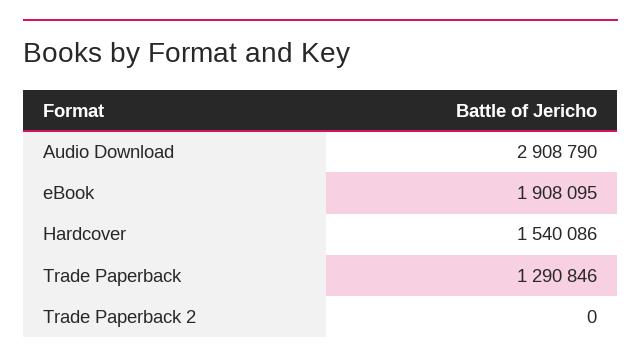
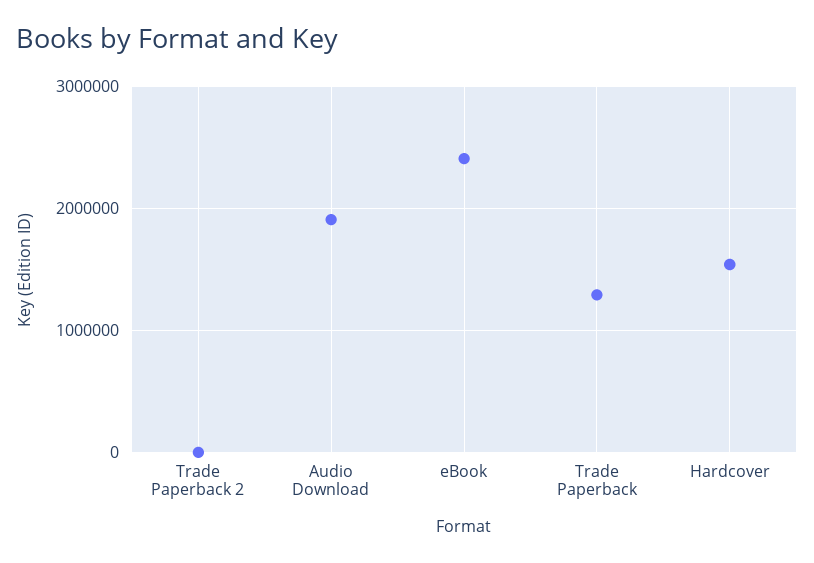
  {
-   "Audio Download": 2908790,
+   "Audio Download": 1900000,
-   "eBook": 1908095,
+   "eBook": 2400000,
    "Hardcover": 1540086,
    "Trade Paperback": 1290846,
    "Trade Paperback 2": 0
  }

